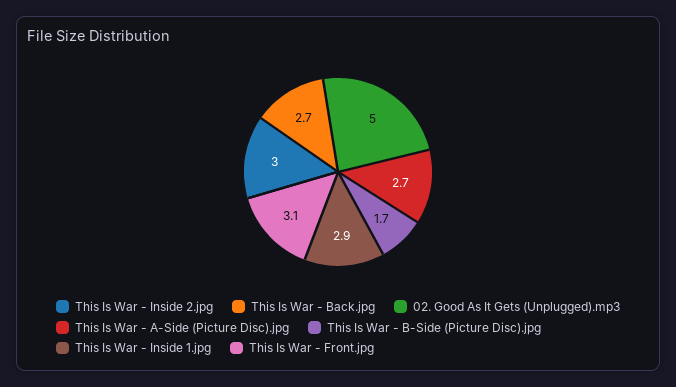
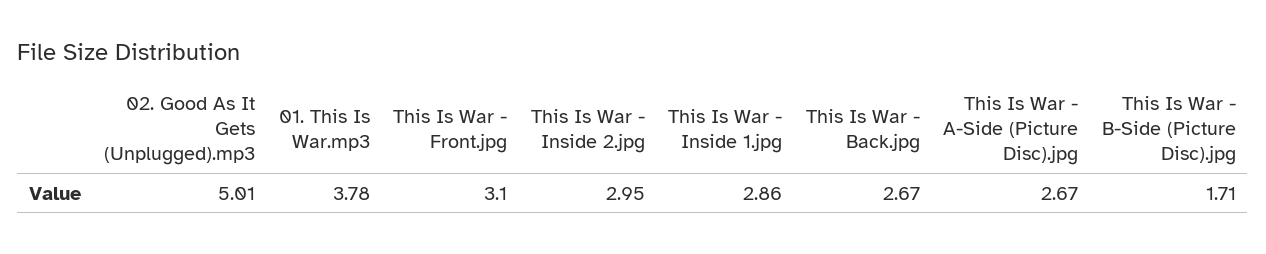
  {
    "This Is War - Inside 2.jpg": 2.95,
    "This Is War - Back.jpg": 2.67,
    "02. Good As It Gets (Unplugged).mp3": 5.01,
    "This Is War - A-Side (Picture Disc).jpg": 2.67,
    "This Is War - B-Side (Picture Disc).jpg": 1.71,
    "This Is War - Inside 1.jpg": 2.86,
-   "This Is War - Front.jpg": 3.1
+   "This Is War - Front.jpg": 3.1,
+   "01. This Is War.mp3": 3.78
  }

